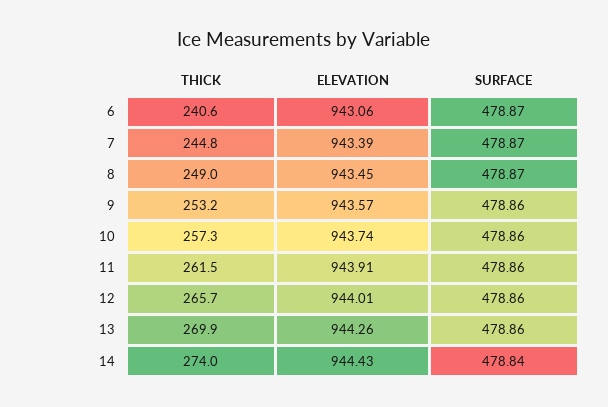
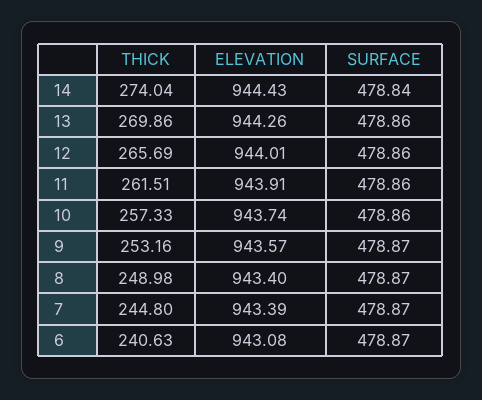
  {
    "THICK": {
      "6": 240.63,
      "7": 244.8,
      "8": 248.98,
      "9": 253.16,
      "10": 257.33,
      "11": 261.51,
      "12": 265.69,
      "13": 269.86,
      "14": 274.04
    },
    "ELEVATION": {
-     "6": 943.06,
+     "6": 943.08,
      "7": 943.39,
-     "8": 943.45,
+     "8": 943.4,
      "9": 943.57,
      "10": 943.74,
      "11": 943.91,
      "12": 944.01,
      "13": 944.26,
      "14": 944.43
    },
    "SURFACE": {
      "6": 478.87,
      "7": 478.87,
      "8": 478.87,
-     "9": 478.86,
+     "9": 478.87,
      "10": 478.86,
      "11": 478.86,
      "12": 478.86,
      "13": 478.86,
      "14": 478.84
    }
  }

